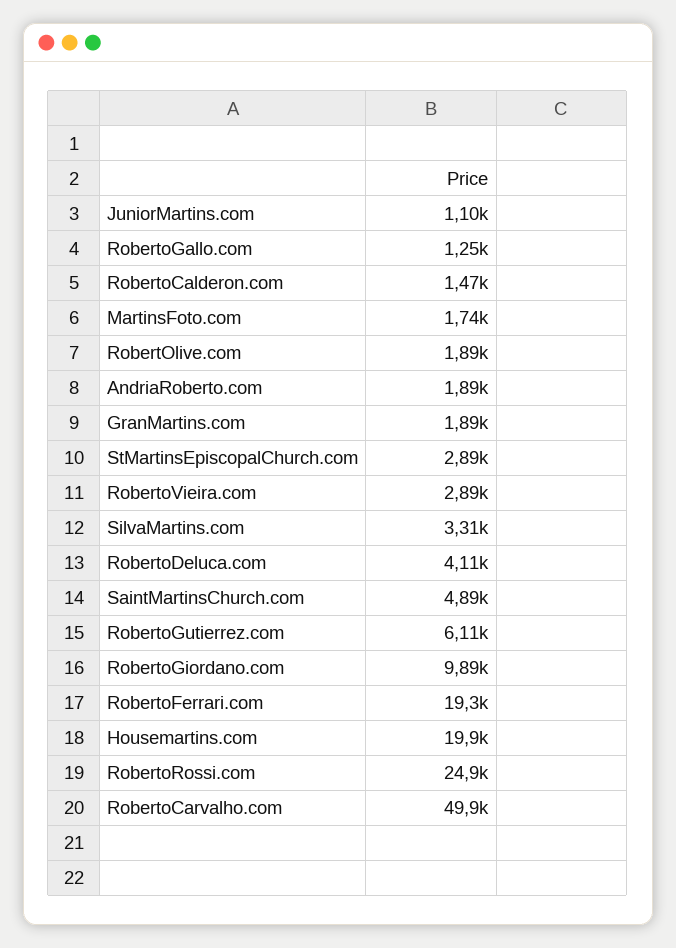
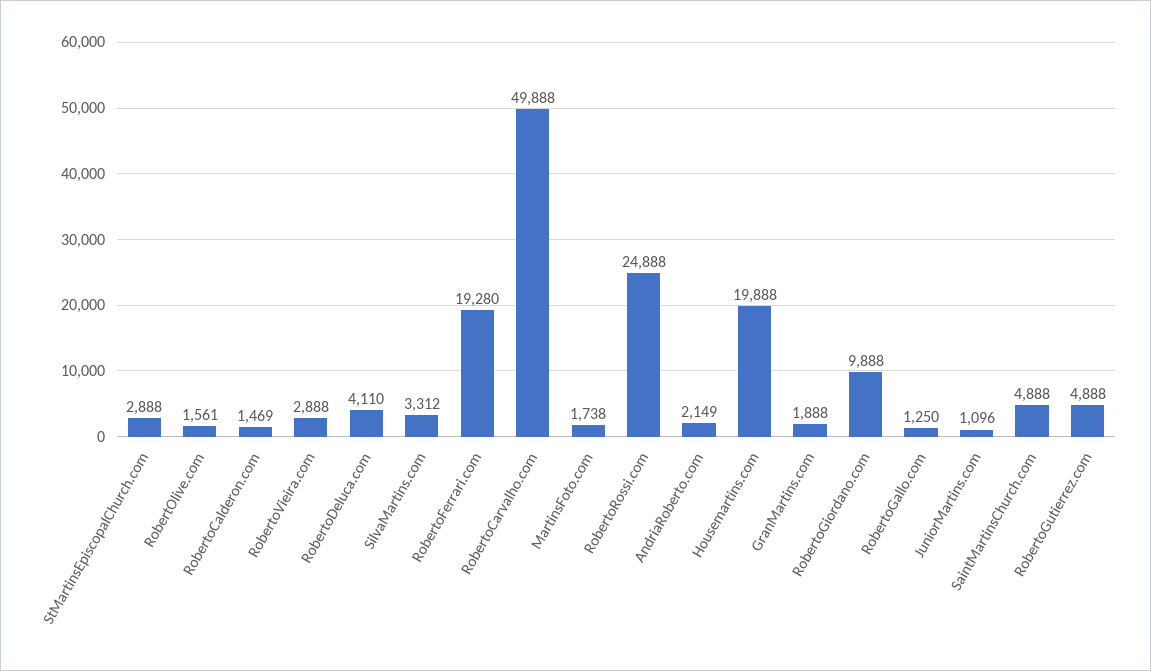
  {
    "JuniorMartins.com": 1096,
    "RobertoGallo.com": 1250,
    "RobertoCalderon.com": 1469,
    "MartinsFoto.com": 1738,
-   "RobertOlive.com": 1890,
+   "RobertOlive.com": 1561,
-   "AndriaRoberto.com": 1890,
+   "AndriaRoberto.com": 2149,
    "GranMartins.com": 1888,
    "StMartinsEpiscopalChurch.com": 2888,
    "RobertoVieira.com": 2888,
    "SilvaMartins.com": 3312,
    "RobertoDeluca.com": 4110,
    "SaintMartinsChurch.com": 4888,
-   "RobertoGutierrez.com": 6110,
+   "RobertoGutierrez.com": 4888,
    "RobertoGiordano.com": 9888,
    "RobertoFerrari.com": 19280,
    "Housemartins.com": 19888,
    "RobertoRossi.com": 24888,
    "RobertoCarvalho.com": 49888
  }

